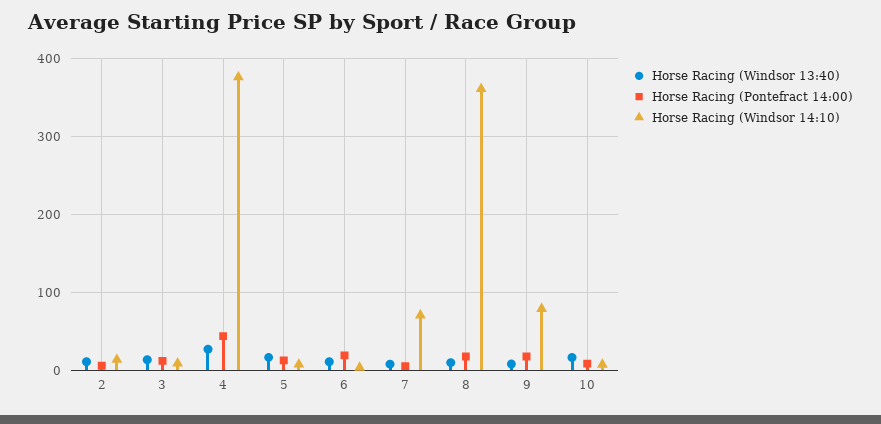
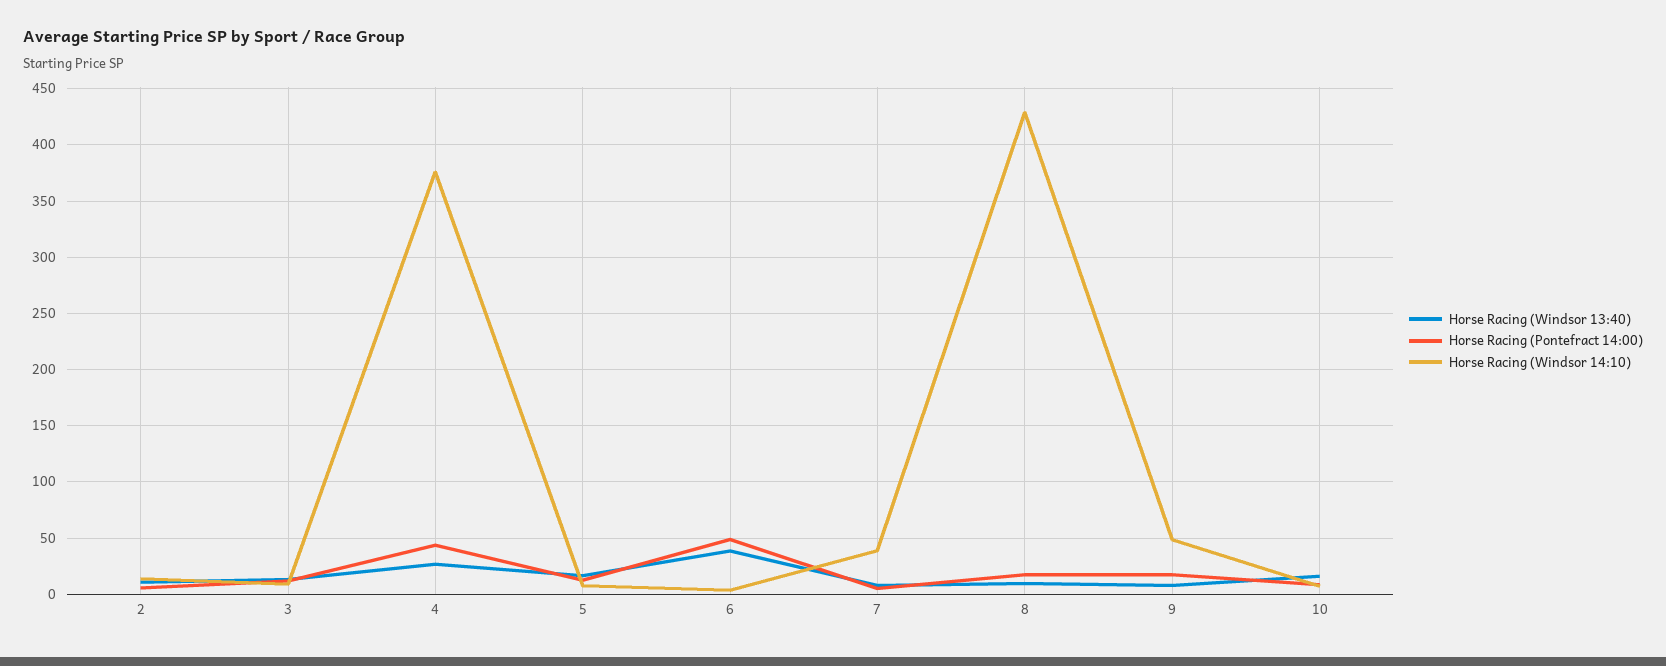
  {
    "Horse Racing (Windsor 13:40)": {
      "2": 10,
      "3": 10,
      "4": 30,
      "5": 20,
-     "6": 10,
+     "6": 40,
      "7": 10,
      "8": 10,
      "9": 10,
      "10": 20
    },
    "Horse Racing (Pontefract 14:00)": {
      "2": 10,
      "3": 10,
      "4": 40,
      "5": 10,
-     "6": 20,
+     "6": 50,
      "7": 10,
      "8": 20,
      "9": 20,
      "10": 10
    },
    "Horse Racing (Windsor 14:10)": {
      "2": 10,
      "3": 10,
      "4": 380,
      "5": 10,
      "6": 0,
-     "7": 70,
+     "7": 40,
-     "8": 360,
+     "8": 430,
-     "9": 80,
+     "9": 50,
      "10": 10
    }
  }

